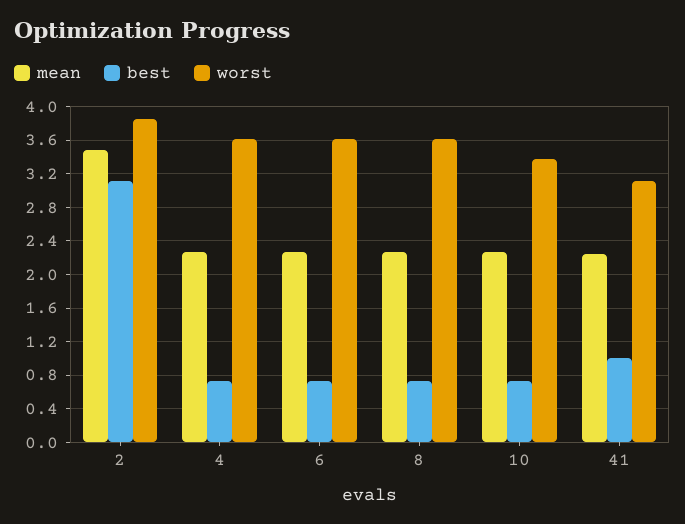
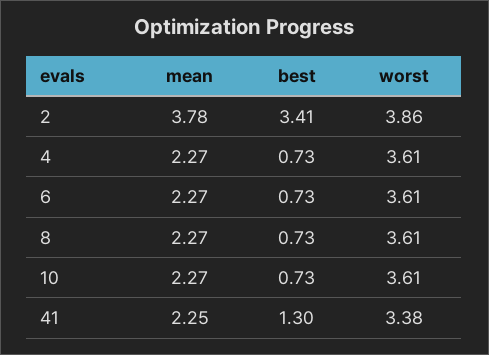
  {
    "mean": {
-     "2": 3.5,
+     "2": 3.78,
      "4": 2.27,
      "6": 2.27,
      "8": 2.27,
      "10": 2.27,
      "41": 2.25
    },
    "best": {
-     "2": 3.1,
+     "2": 3.41,
      "4": 0.73,
      "6": 0.73,
      "8": 0.73,
      "10": 0.73,
-     "41": 1
+     "41": 1.3
    },
    "worst": {
      "2": 3.86,
      "4": 3.61,
      "6": 3.61,
      "8": 3.61,
-     "10": 3.4,
+     "10": 3.61,
-     "41": 3.1
+     "41": 3.38
    }
  }

